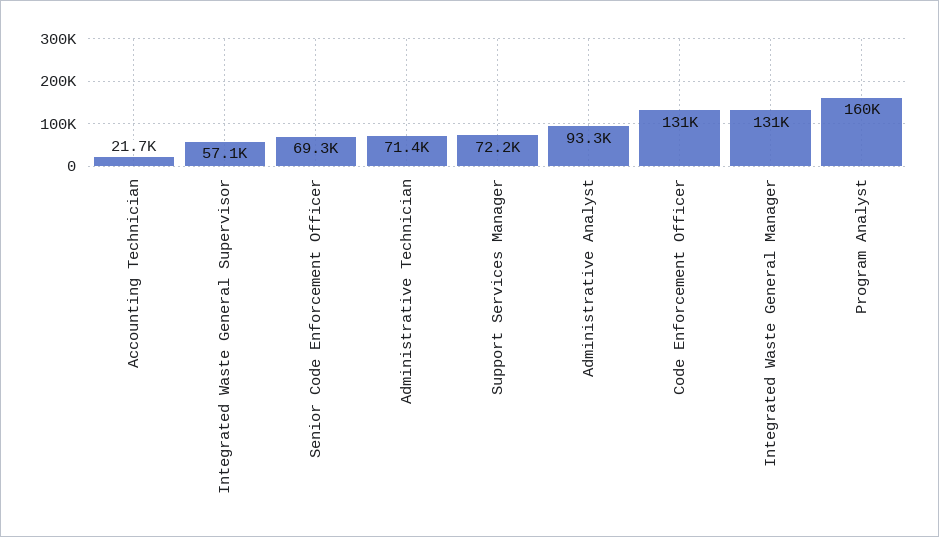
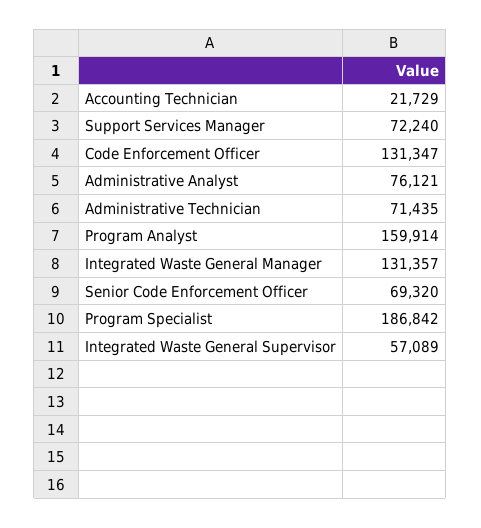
  {
    "Accounting Technician": 21729,
    "Integrated Waste General Supervisor": 57089,
    "Senior Code Enforcement Officer": 69320,
    "Administrative Technician": 71435,
    "Support Services Manager": 72240,
-   "Administrative Analyst": 93300,
+   "Administrative Analyst": 76121,
    "Code Enforcement Officer": 131347,
    "Integrated Waste General Manager": 131357,
-   "Program Analyst": 159914
+   "Program Analyst": 159914,
+   "Program Specialist": 186842
  }

